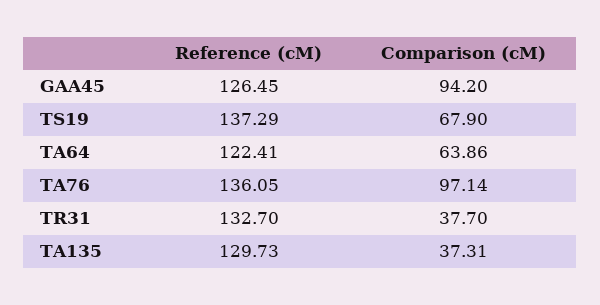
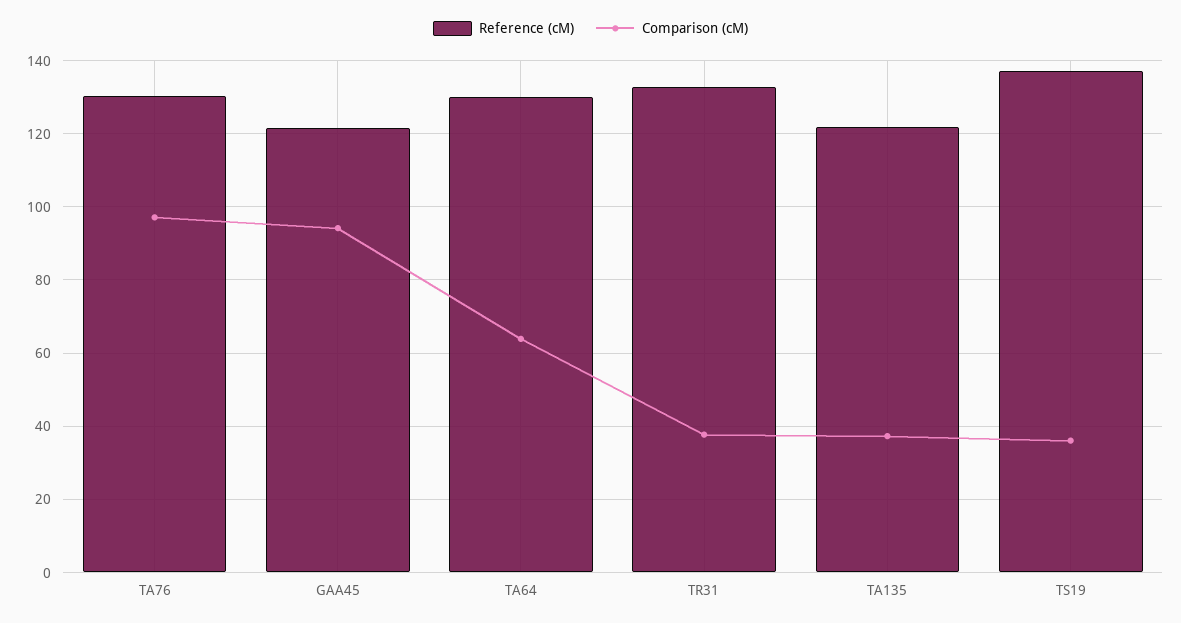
  {
    "Reference (cM)": {
-     "GAA45": 126.45,
+     "GAA45": 122,
      "TS19": 137.29,
-     "TA64": 122.41,
+     "TA64": 130,
-     "TA76": 136.05,
+     "TA76": 130,
      "TR31": 132.7,
-     "TA135": 129.73
+     "TA135": 122
    },
    "Comparison (cM)": {
      "GAA45": 94.2,
-     "TS19": 67.9,
+     "TS19": 36,
      "TA64": 63.86,
      "TA76": 97.14,
      "TR31": 37.7,
      "TA135": 37.31
    }
  }

